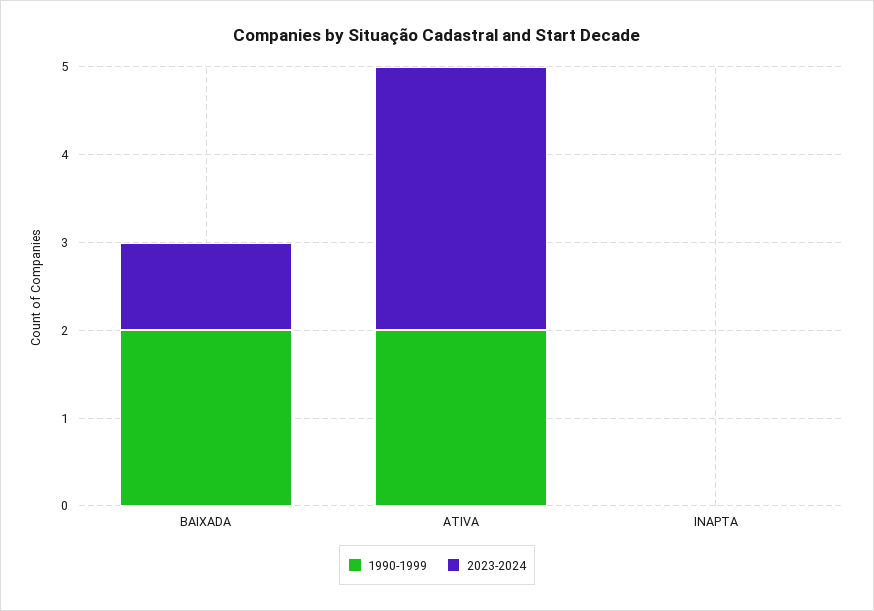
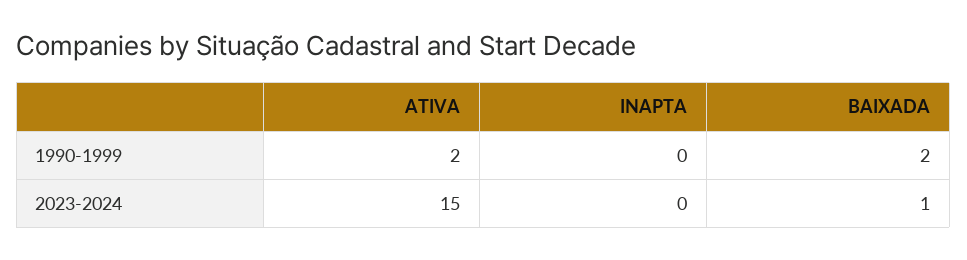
  {
    "1990-1999": {
      "BAIXADA": 2,
      "ATIVA": 2,
      "INAPTA": 0
    },
    "2023-2024": {
      "BAIXADA": 1,
-     "ATIVA": 3,
+     "ATIVA": 15,
      "INAPTA": 0
    }
  }

